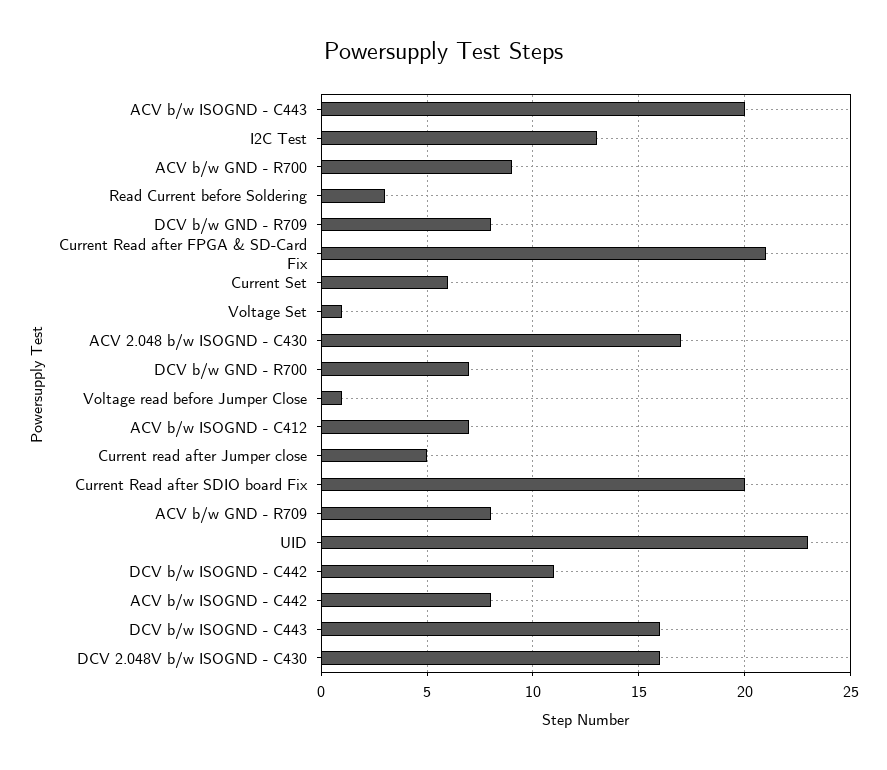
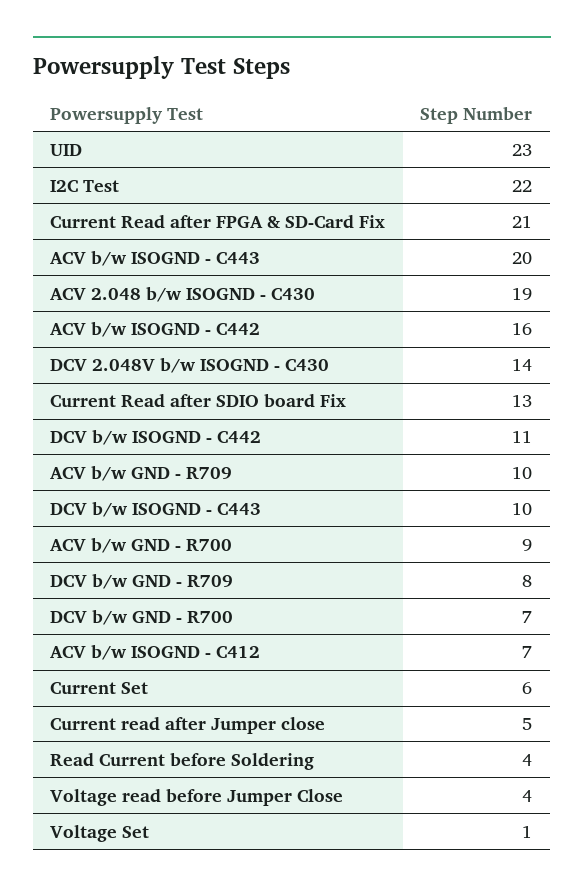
  {
    "ACV b/w ISOGND - C443": 20,
-   "I2C Test": 13,
+   "I2C Test": 22,
    "ACV b/w GND - R700": 9,
-   "Read Current before Soldering": 3,
+   "Read Current before Soldering": 4,
    "DCV b/w GND - R709": 8,
    "Current Read after FPGA & SD-Card Fix": 21,
    "Current Set": 6,
    "Voltage Set": 1,
-   "ACV 2.048 b/w ISOGND - C430": 17,
+   "ACV 2.048 b/w ISOGND - C430": 19,
    "DCV b/w GND - R700": 7,
-   "Voltage read before Jumper Close": 1,
+   "Voltage read before Jumper Close": 4,
    "ACV b/w ISOGND - C412": 7,
    "Current read after Jumper close": 5,
-   "Current Read after SDIO board Fix": 20,
+   "Current Read after SDIO board Fix": 13,
-   "ACV b/w GND - R709": 8,
+   "ACV b/w GND - R709": 10,
    "UID": 23,
    "DCV b/w ISOGND - C442": 11,
-   "ACV b/w ISOGND - C442": 8,
+   "ACV b/w ISOGND - C442": 16,
-   "DCV b/w ISOGND - C443": 16,
+   "DCV b/w ISOGND - C443": 10,
-   "DCV 2.048V b/w ISOGND - C430": 16
+   "DCV 2.048V b/w ISOGND - C430": 14
  }

